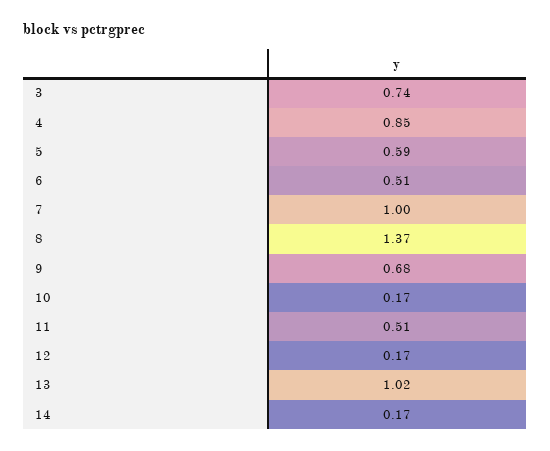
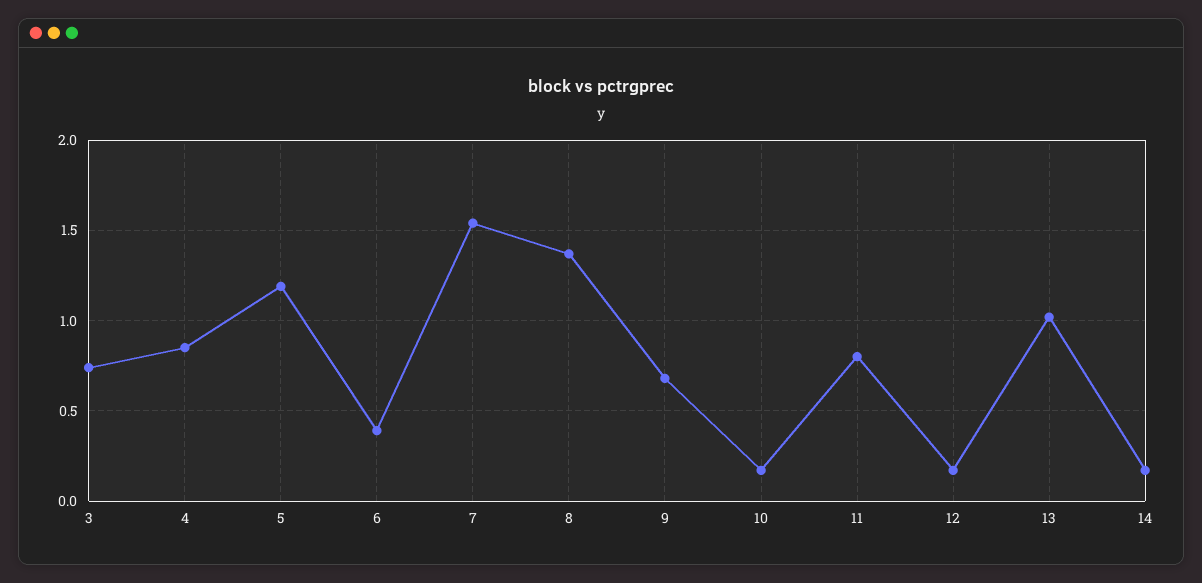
  {
    "3": 0.74,
    "4": 0.85,
-   "5": 0.59,
+   "5": 1.2,
-   "6": 0.51,
+   "6": 0.4,
-   "7": 1,
+   "7": 1.55,
    "8": 1.37,
    "9": 0.68,
    "10": 0.17,
-   "11": 0.51,
+   "11": 0.8,
    "12": 0.17,
    "13": 1.02,
    "14": 0.17
  }

